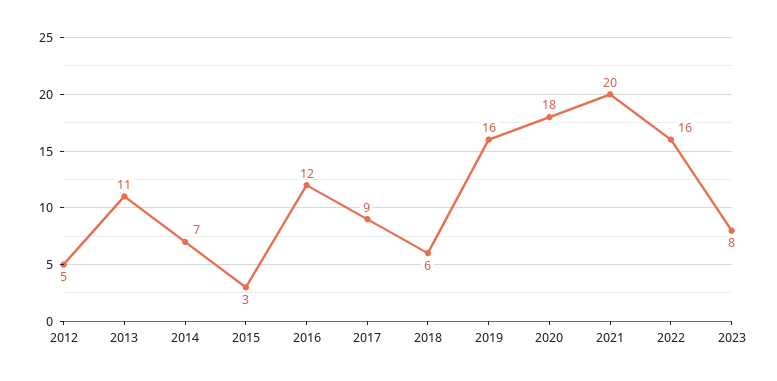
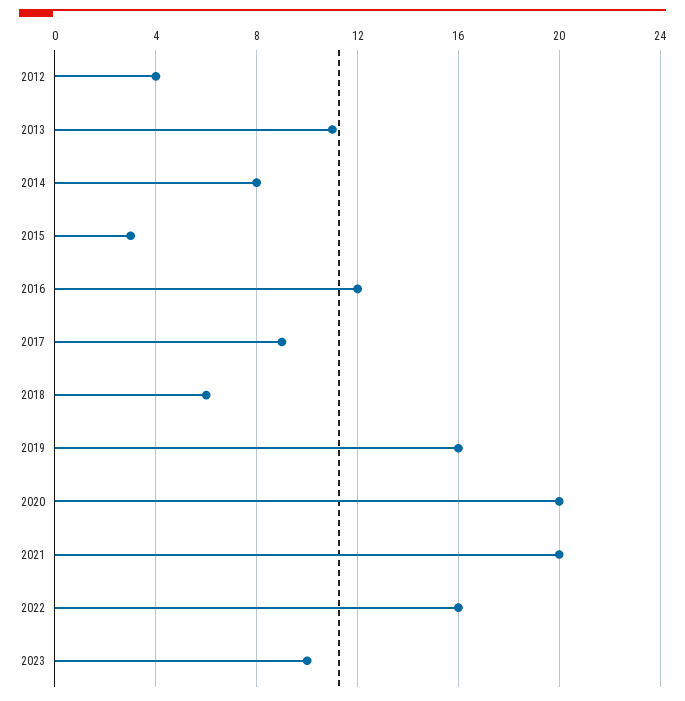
  {
-   "2012": 5,
+   "2012": 4,
    "2013": 11,
-   "2014": 7,
+   "2014": 8,
    "2015": 3,
    "2016": 12,
    "2017": 9,
    "2018": 6,
    "2019": 16,
-   "2020": 18,
+   "2020": 20,
    "2021": 20,
    "2022": 16,
-   "2023": 8
+   "2023": 10
  }

